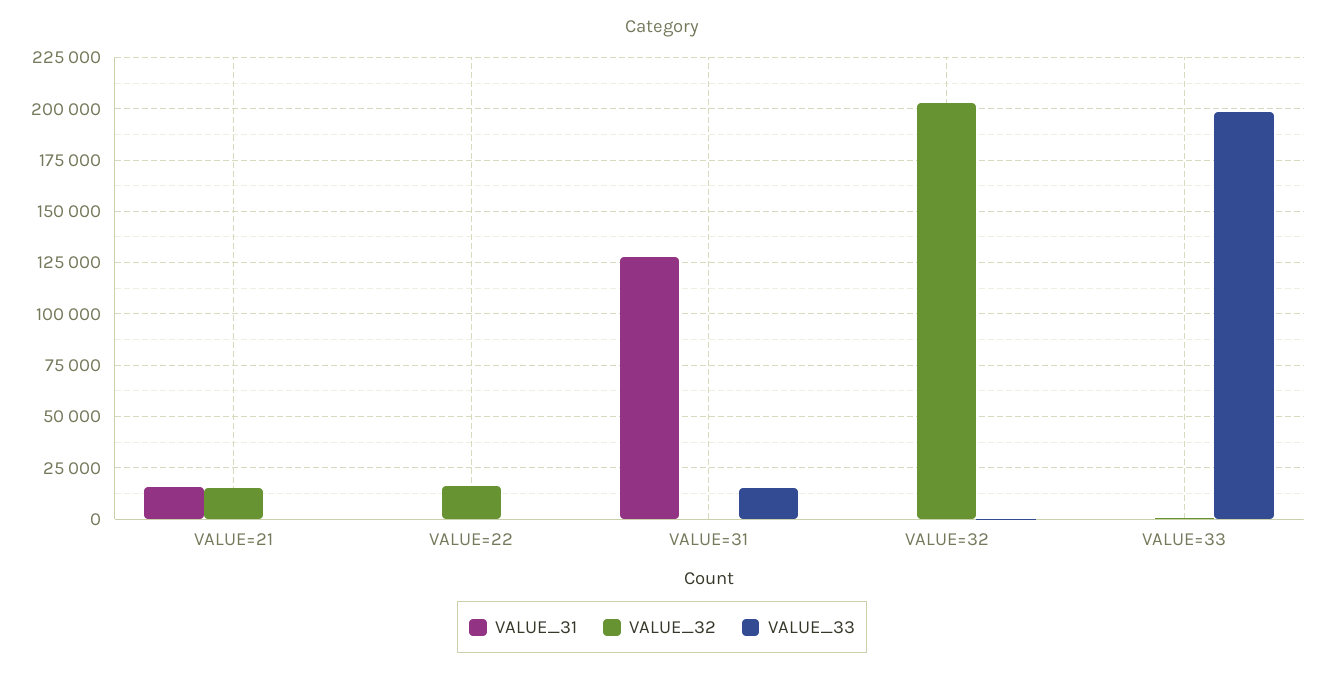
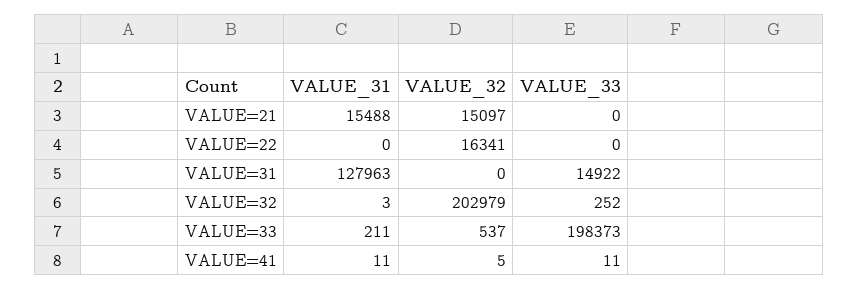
  {
    "VALUE_31": {
      "VALUE=21": 15488,
      "VALUE=22": 0,
      "VALUE=31": 127963,
      "VALUE=32": 3,
-     "VALUE=33": 211
+     "VALUE=33": 211,
+     "VALUE=41": 11
    },
    "VALUE_32": {
      "VALUE=21": 15097,
      "VALUE=22": 16341,
      "VALUE=31": 0,
      "VALUE=32": 202979,
-     "VALUE=33": 537
+     "VALUE=33": 537,
+     "VALUE=41": 5
    },
    "VALUE_33": {
      "VALUE=21": 0,
      "VALUE=22": 0,
      "VALUE=31": 14922,
      "VALUE=32": 252,
-     "VALUE=33": 198373
+     "VALUE=33": 198373,
+     "VALUE=41": 11
    }
  }

